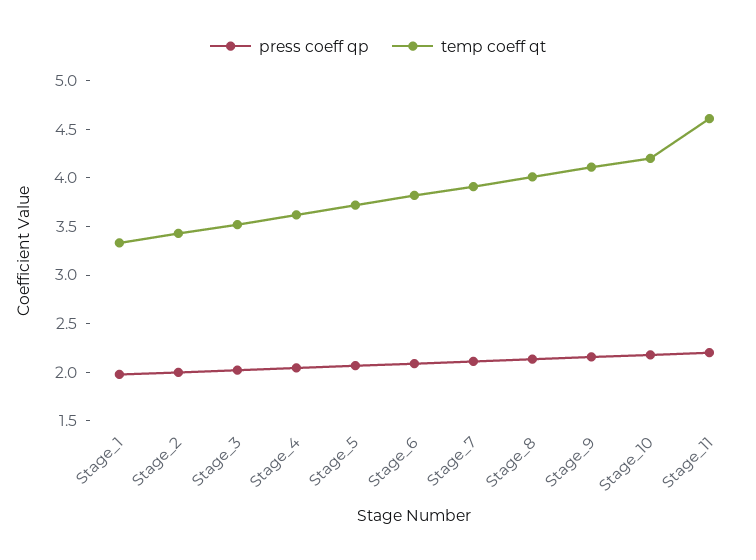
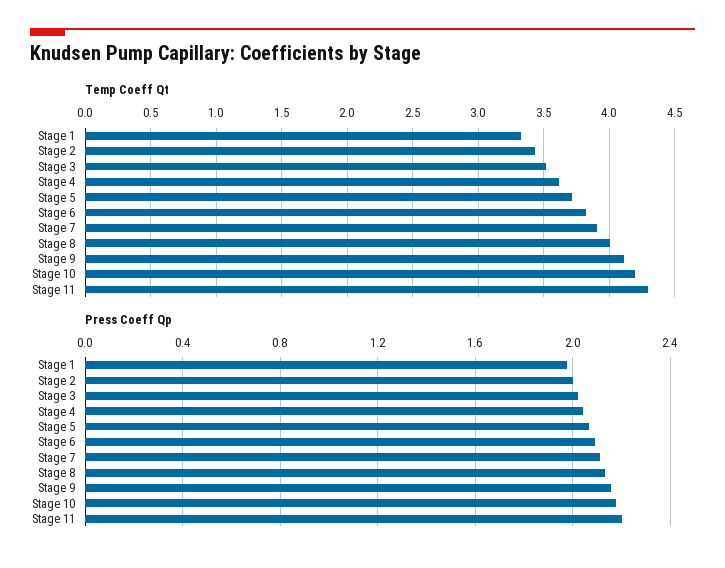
  {
    "press coeff qp": {
      "Stage_1": 2,
      "Stage_2": 2,
      "Stage_3": 2,
      "Stage_4": 2.05,
      "Stage_5": 2.05,
      "Stage_6": 2.1,
      "Stage_7": 2.1,
      "Stage_8": 2.15,
      "Stage_9": 2.15,
      "Stage_10": 2.2,
      "Stage_11": 2.2
    },
    "temp coeff qt": {
      "Stage_1": 3.35,
      "Stage_2": 3.45,
      "Stage_3": 3.5,
      "Stage_4": 3.6,
      "Stage_5": 3.7,
      "Stage_6": 3.8,
      "Stage_7": 3.9,
      "Stage_8": 4,
      "Stage_9": 4.1,
      "Stage_10": 4.2,
-     "Stage_11": 4.6
+     "Stage_11": 4.3
    }
  }

